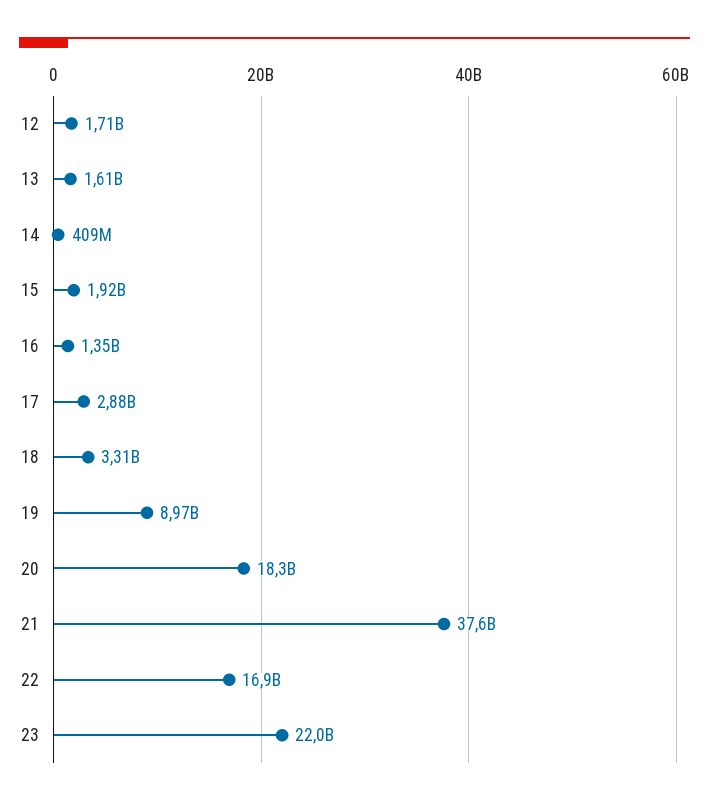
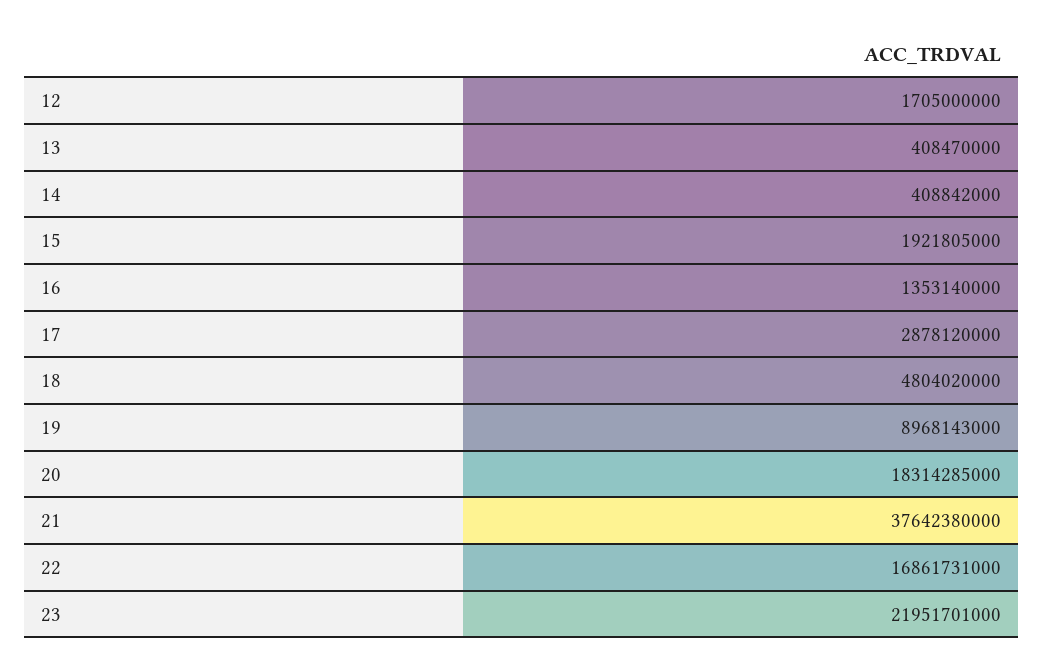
  {
    "12": 1705000000,
-   "13": 1610000000,
+   "13": 408470000,
    "14": 408842000,
    "15": 1921805000,
    "16": 1353140000,
    "17": 2878120000,
-   "18": 3310000000,
+   "18": 4804020000,
    "19": 8968143000,
    "20": 18314285000,
    "21": 37642380000,
    "22": 16861731000,
    "23": 21951701000
  }

